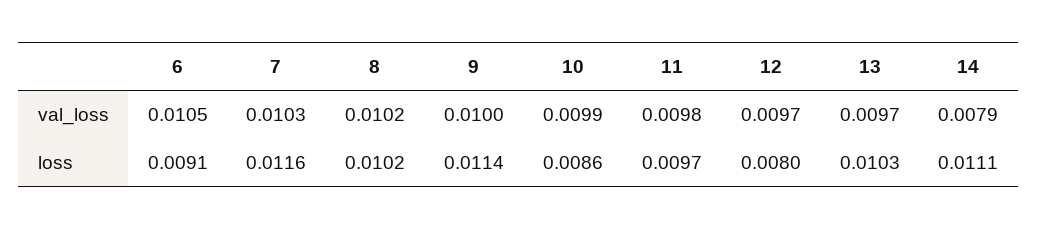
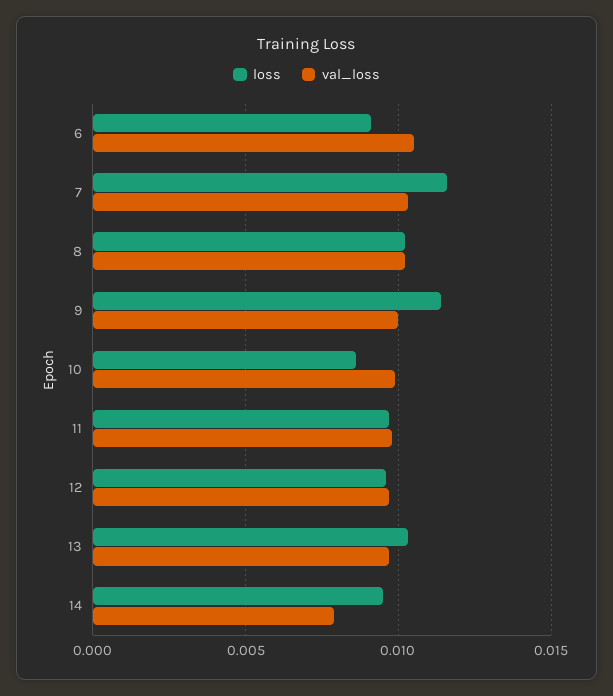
  {
    "val_loss": {
      "6": 0.0105,
      "7": 0.0103,
      "8": 0.0102,
      "9": 0.01,
      "10": 0.0099,
      "11": 0.0098,
      "12": 0.0097,
      "13": 0.0097,
      "14": 0.0079
    },
    "loss": {
      "6": 0.0091,
      "7": 0.0116,
      "8": 0.0102,
      "9": 0.0114,
      "10": 0.0086,
      "11": 0.0097,
-     "12": 0.008,
+     "12": 0.0095,
      "13": 0.0103,
-     "14": 0.0111
+     "14": 0.0095
    }
  }

